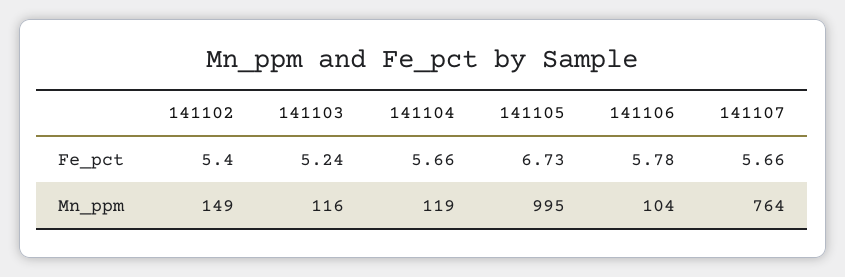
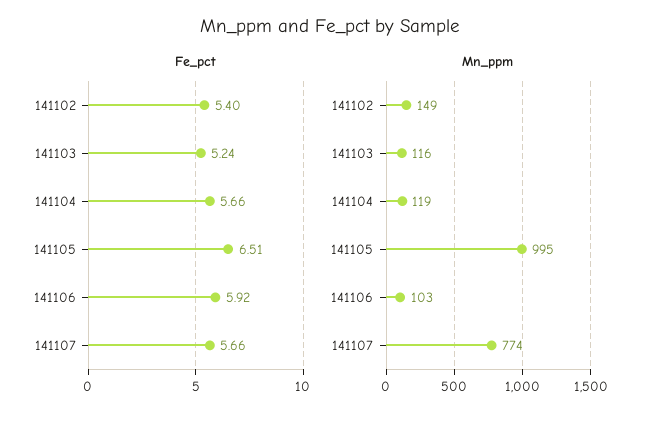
  {
    "Fe_pct": {
      "141102": 5.4,
      "141103": 5.24,
      "141104": 5.66,
-     "141105": 6.73,
+     "141105": 6.51,
-     "141106": 5.78,
+     "141106": 5.92,
      "141107": 5.66
    },
    "Mn_ppm": {
      "141102": 149,
      "141103": 116,
      "141104": 119,
      "141105": 995,
-     "141106": 104,
+     "141106": 103,
-     "141107": 764
+     "141107": 774
    }
  }

